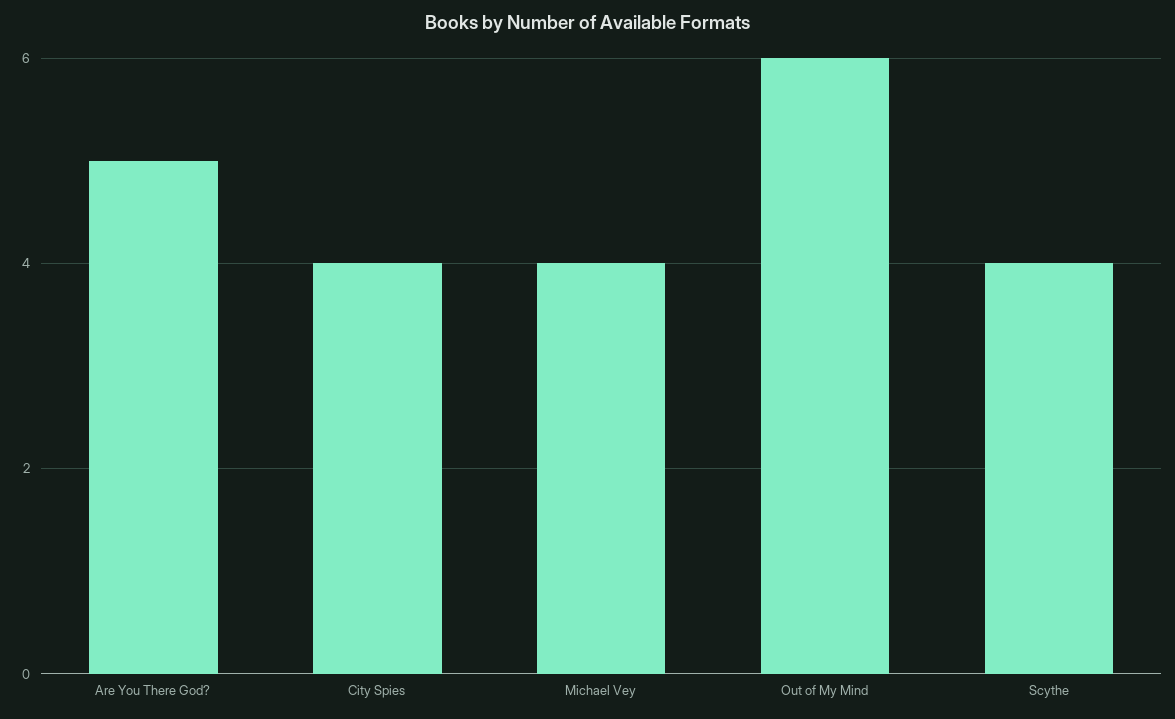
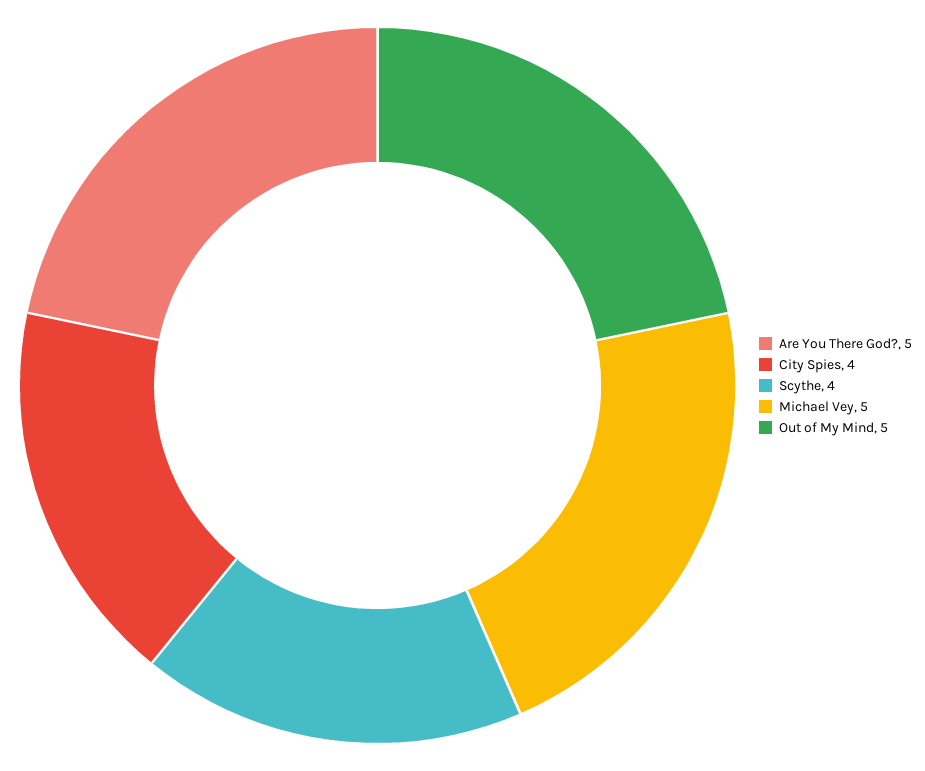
  {
    "Are You There God?": 5,
    "City Spies": 4,
-   "Michael Vey": 4,
+   "Michael Vey": 5,
-   "Out of My Mind": 6,
+   "Out of My Mind": 5,
    "Scythe": 4
  }

